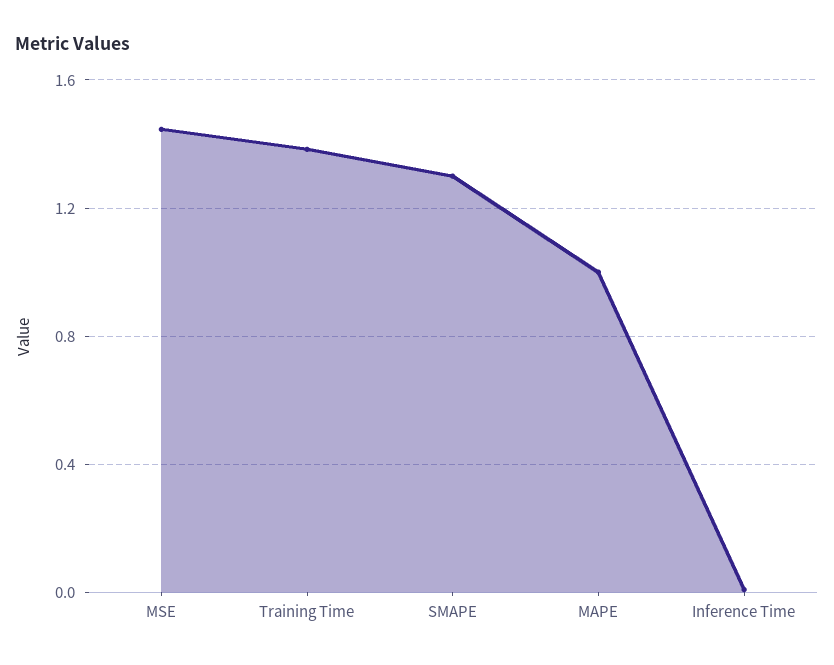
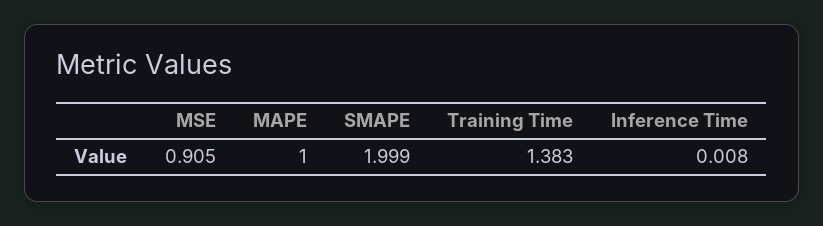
  {
-   "MSE": 1.45,
+   "MSE": 0.905,
    "Training Time": 1.383,
-   "SMAPE": 1.3,
+   "SMAPE": 1.999,
    "MAPE": 1,
    "Inference Time": 0.008
  }

